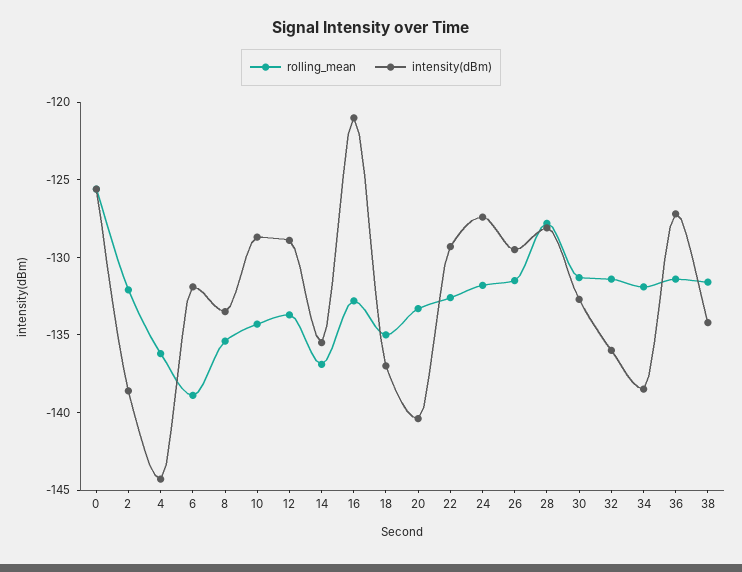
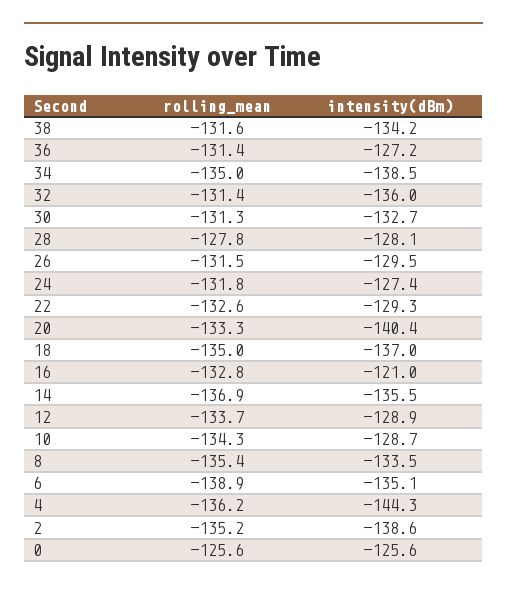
  {
    "rolling_mean": {
      "0": -125.6,
-     "2": -132,
+     "2": -135.2,
      "4": -136.2,
      "6": -138.9,
      "8": -135.4,
      "10": -134.3,
      "12": -133.7,
      "14": -136.9,
      "16": -132.8,
      "18": -135,
      "20": -133.3,
      "22": -132.6,
      "24": -131.8,
      "26": -131.5,
      "28": -127.8,
      "30": -131.3,
      "32": -131.4,
-     "34": -132,
+     "34": -135,
      "36": -131.4,
      "38": -131.6
    },
    "intensity(dBm)": {
      "0": -125.6,
      "2": -138.6,
      "4": -144.3,
-     "6": -132,
+     "6": -135.1,
      "8": -133.5,
      "10": -128.7,
      "12": -128.9,
      "14": -135.5,
      "16": -121,
      "18": -137,
      "20": -140.4,
      "22": -129.3,
      "24": -127.4,
      "26": -129.5,
      "28": -128.1,
      "30": -132.7,
      "32": -136,
      "34": -138.5,
      "36": -127.2,
      "38": -134.2
    }
  }

